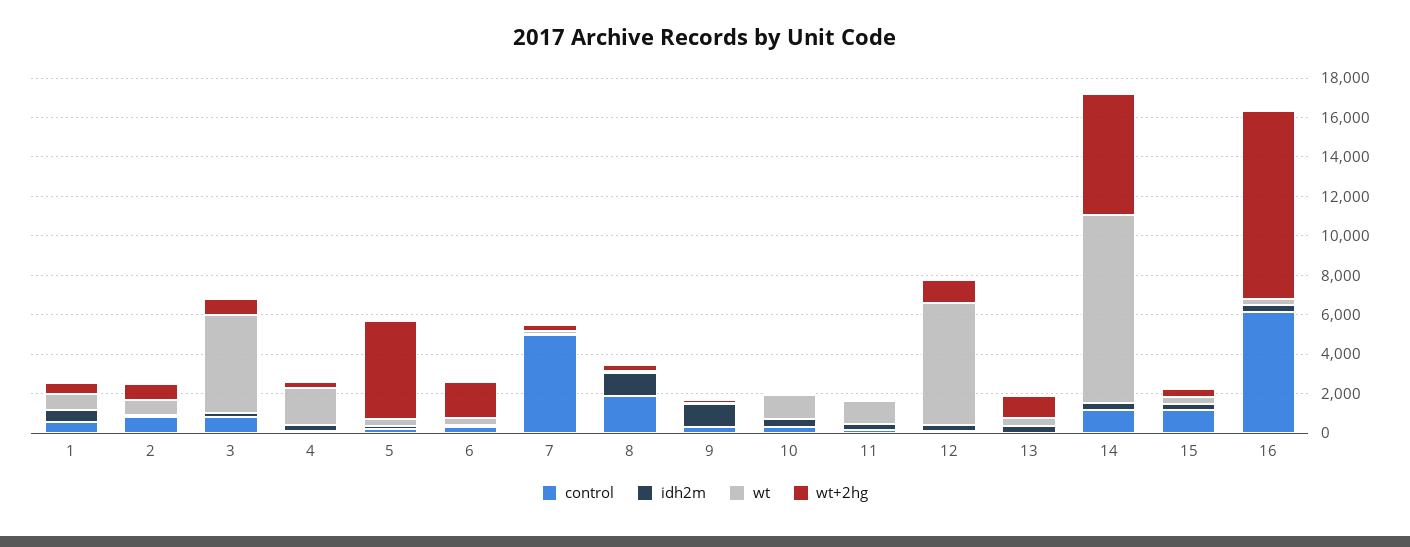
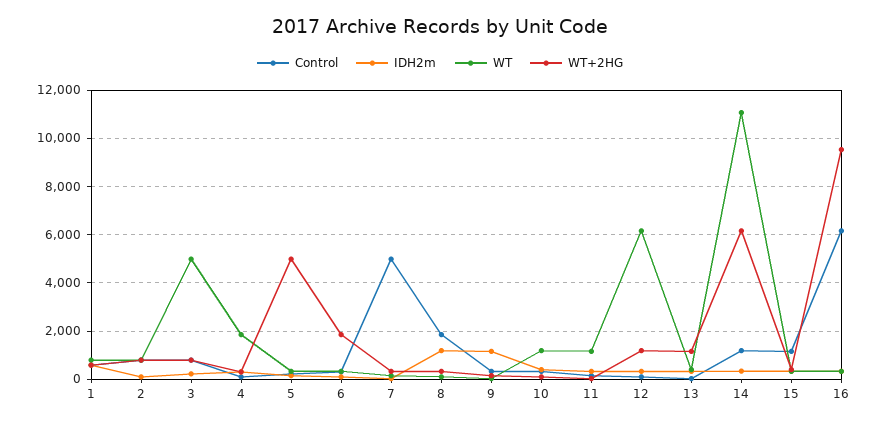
  {
    "control": {
      "1": 500,
      "2": 750,
      "3": 750,
      "4": 0,
      "5": 250,
      "6": 250,
      "7": 5000,
      "8": 1750,
      "9": 250,
      "10": 250,
      "11": 250,
      "12": 0,
      "13": 0,
      "14": 1250,
      "15": 1250,
      "16": 6250
    },
    "idh2m": {
      "1": 500,
      "2": 0,
      "3": 250,
      "4": 250,
      "5": 250,
      "6": 0,
      "7": 0,
      "8": 1250,
      "9": 1250,
      "10": 500,
      "11": 250,
      "12": 250,
      "13": 250,
      "14": 250,
      "15": 250,
      "16": 250
    },
    "wt": {
      "1": 750,
      "2": 750,
      "3": 5000,
      "4": 1750,
      "5": 250,
      "6": 250,
      "7": 250,
      "8": 0,
      "9": 0,
      "10": 1250,
      "11": 1250,
      "12": 6250,
      "13": 500,
-     "14": 9500,
+     "14": 11000,
      "15": 250,
      "16": 250
    },
    "wt+2hg": {
      "1": 500,
      "2": 750,
      "3": 750,
      "4": 250,
      "5": 5000,
      "6": 1750,
      "7": 250,
      "8": 250,
      "9": 250,
      "10": 0,
      "11": 0,
      "12": 1250,
      "13": 1250,
      "14": 6250,
      "15": 500,
      "16": 9500
    }
  }

